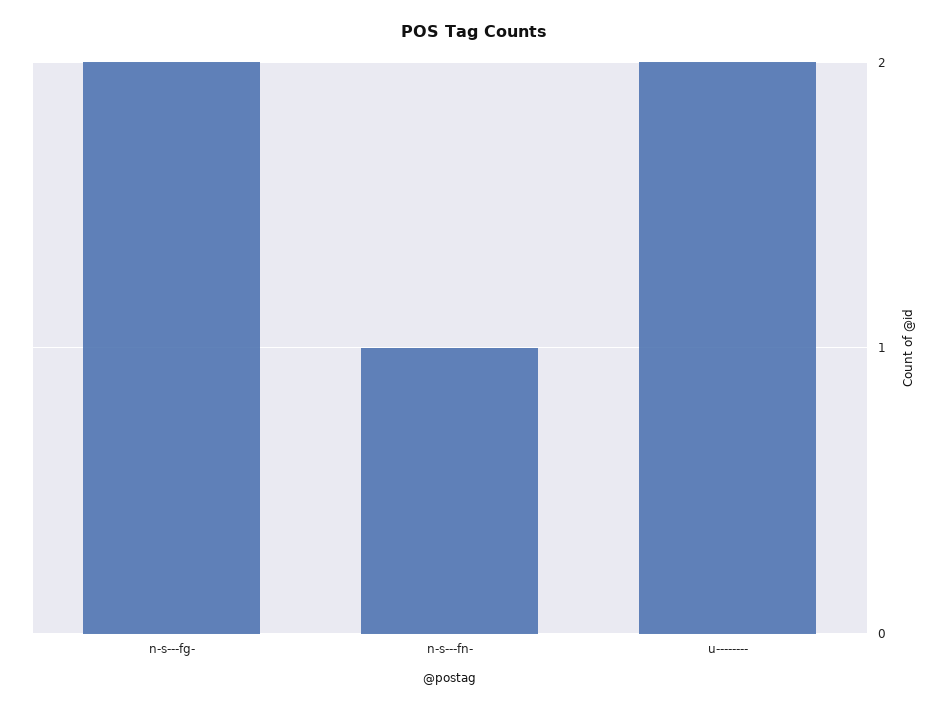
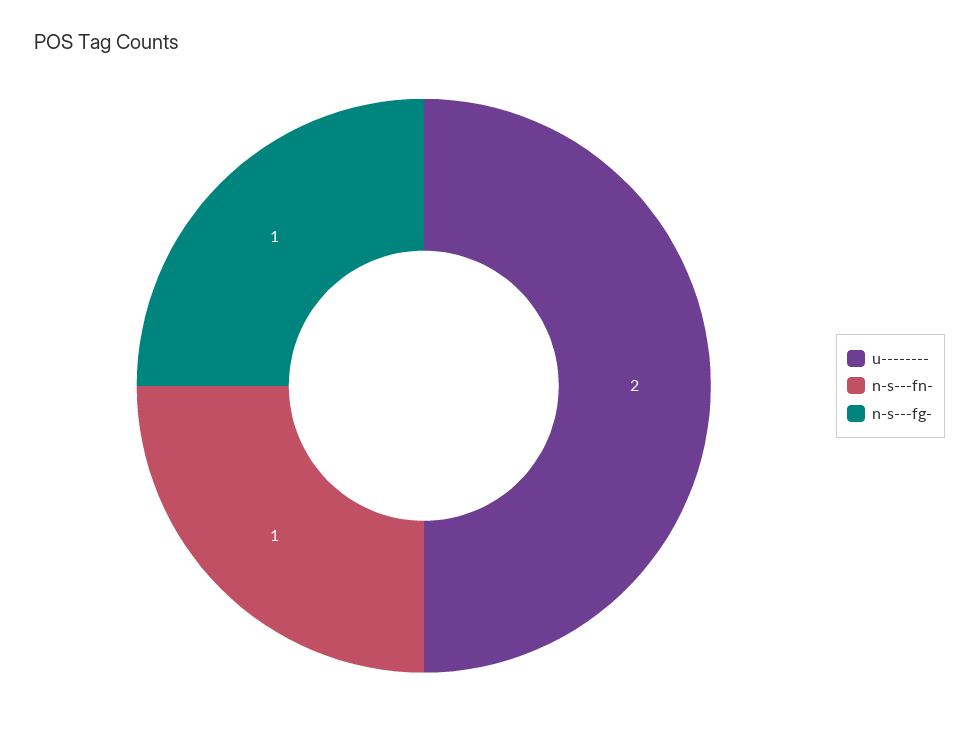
  {
-   "n-s---fg-": 2,
+   "n-s---fg-": 1,
    "n-s---fn-": 1,
    "u--------": 2
  }

